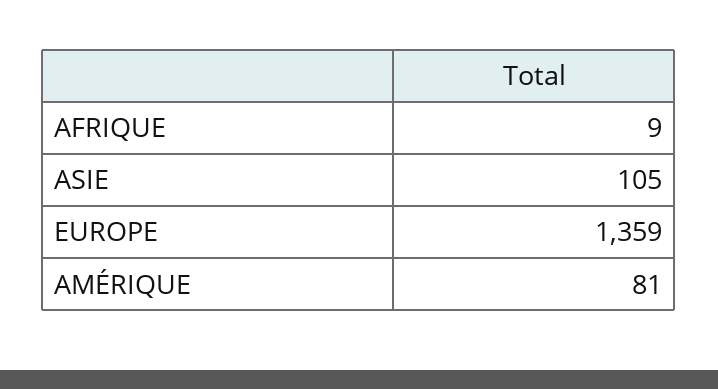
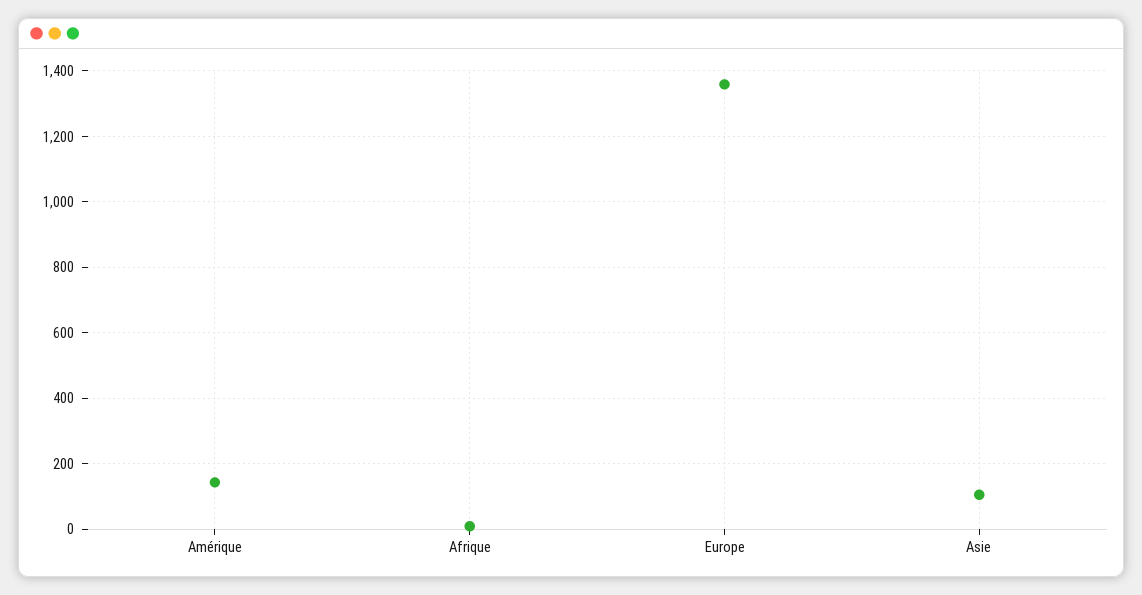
  {
    "AFRIQUE": 9,
    "ASIE": 105,
    "EUROPE": 1359,
-   "AMÉRIQUE": 81
+   "AMÉRIQUE": 140
  }

